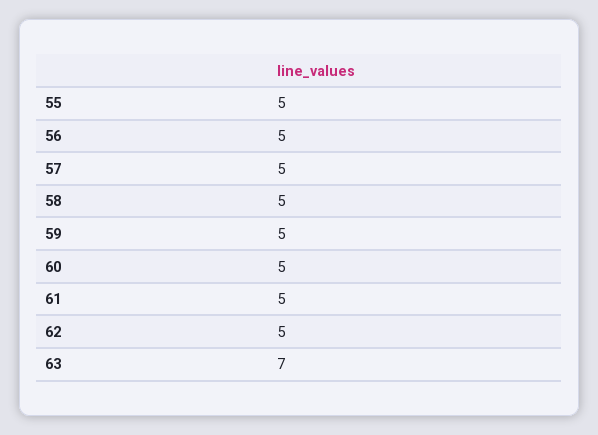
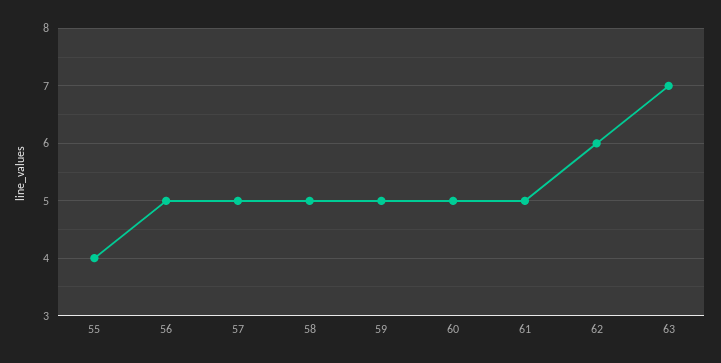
  {
-   "55": 5,
+   "55": 4,
    "56": 5,
    "57": 5,
    "58": 5,
    "59": 5,
    "60": 5,
    "61": 5,
-   "62": 5,
+   "62": 6,
    "63": 7
  }

